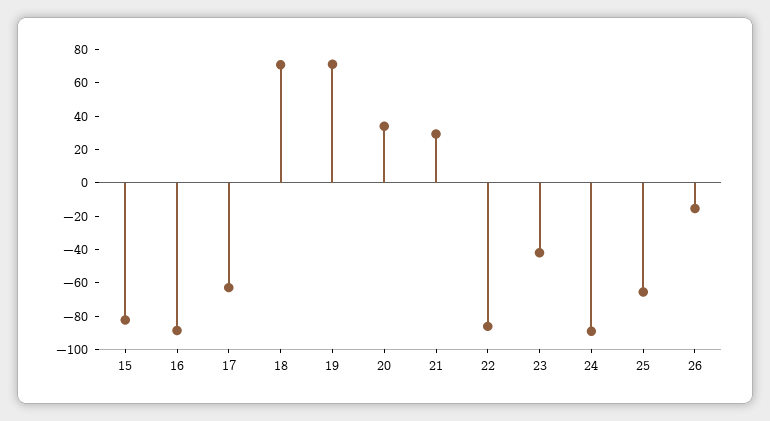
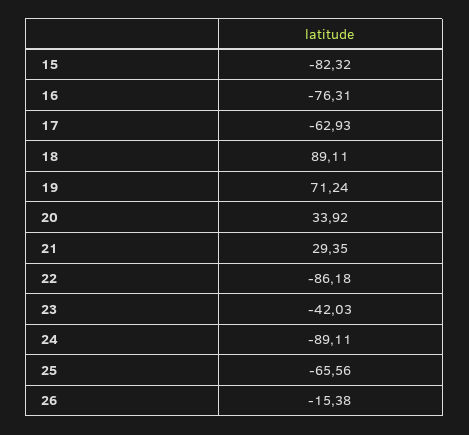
  {
    "15": -82.32,
-   "16": -90,
+   "16": -76.31,
    "17": -62.93,
-   "18": 70,
+   "18": 89.11,
    "19": 71.24,
    "20": 33.92,
    "21": 29.35,
    "22": -86.18,
    "23": -42.03,
    "24": -89.11,
    "25": -65.56,
    "26": -15.38
  }

